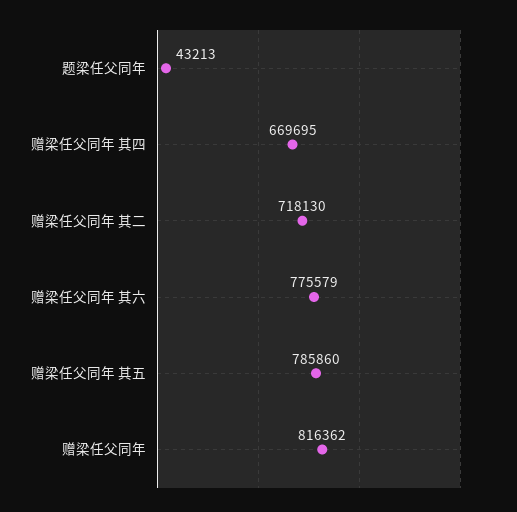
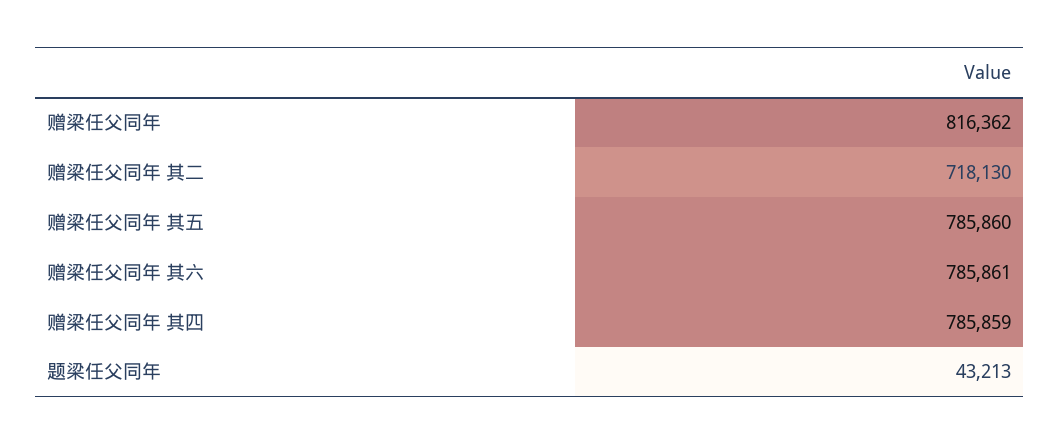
  {
    "题梁任父同年": 43213,
-   "赠梁任父同年 其四": 669695,
+   "赠梁任父同年 其四": 785859,
    "赠梁任父同年 其二": 718130,
-   "赠梁任父同年 其六": 775579,
+   "赠梁任父同年 其六": 785861,
    "赠梁任父同年 其五": 785860,
    "赠梁任父同年": 816362
  }

